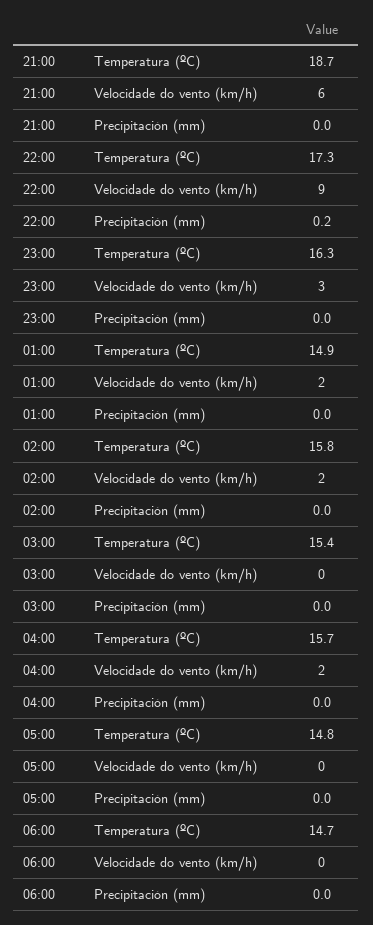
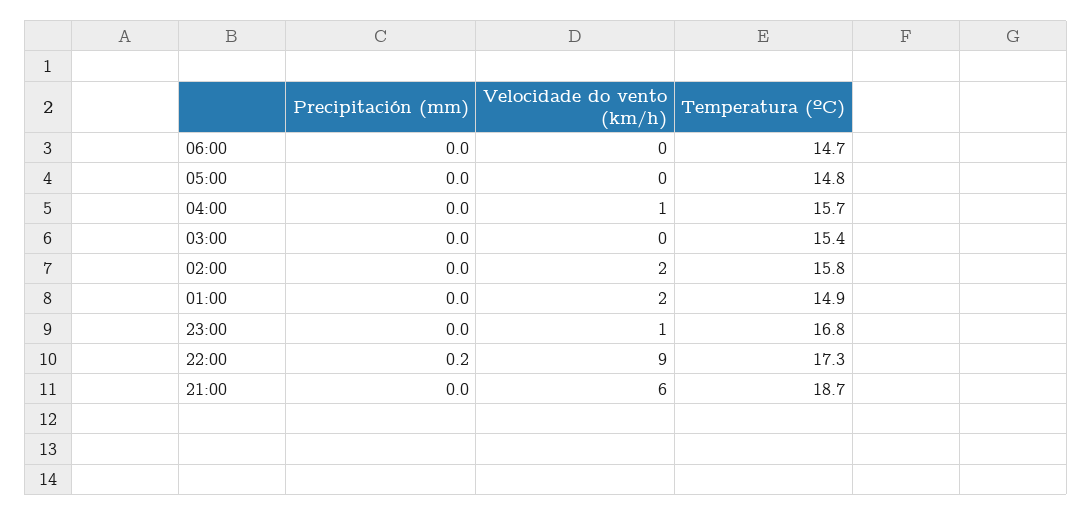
  {
    "21:00": {
      "Temperatura (ºC)": 18.7,
      "Velocidade do vento (km/h)": 6,
      "Precipitación (mm)": 0
    },
    "22:00": {
      "Temperatura (ºC)": 17.3,
      "Velocidade do vento (km/h)": 9,
      "Precipitación (mm)": 0.2
    },
    "23:00": {
-     "Temperatura (ºC)": 16.3,
+     "Temperatura (ºC)": 16.8,
-     "Velocidade do vento (km/h)": 3,
+     "Velocidade do vento (km/h)": 1,
      "Precipitación (mm)": 0
    },
    "01:00": {
      "Temperatura (ºC)": 14.9,
      "Velocidade do vento (km/h)": 2,
      "Precipitación (mm)": 0
    },
    "02:00": {
      "Temperatura (ºC)": 15.8,
      "Velocidade do vento (km/h)": 2,
      "Precipitación (mm)": 0
    },
    "03:00": {
      "Temperatura (ºC)": 15.4,
      "Velocidade do vento (km/h)": 0,
      "Precipitación (mm)": 0
    },
    "04:00": {
      "Temperatura (ºC)": 15.7,
-     "Velocidade do vento (km/h)": 2,
+     "Velocidade do vento (km/h)": 1,
      "Precipitación (mm)": 0
    },
    "05:00": {
      "Temperatura (ºC)": 14.8,
      "Velocidade do vento (km/h)": 0,
      "Precipitación (mm)": 0
    },
    "06:00": {
      "Temperatura (ºC)": 14.7,
      "Velocidade do vento (km/h)": 0,
      "Precipitación (mm)": 0
    }
  }

